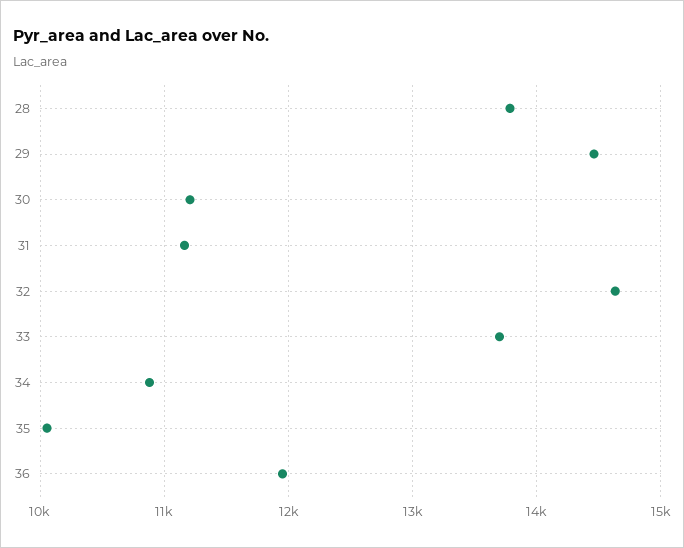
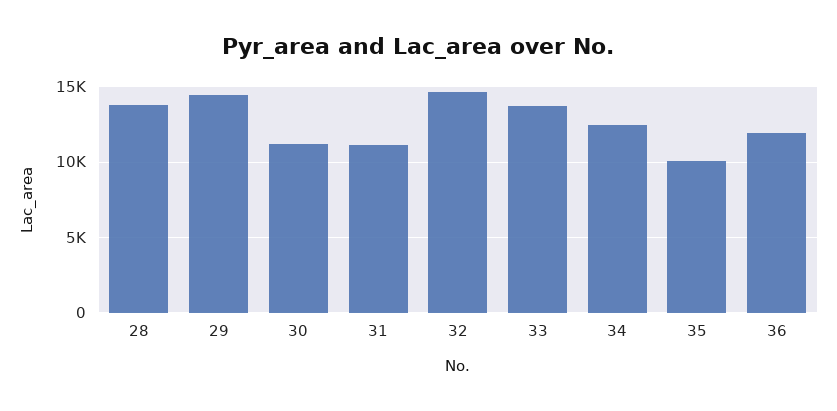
  {
    "28": 13800,
    "29": 14500,
    "30": 11200,
    "31": 11200,
    "32": 14600,
    "33": 13700,
-   "34": 10900,
+   "34": 12500,
    "35": 10100,
    "36": 12000
  }

